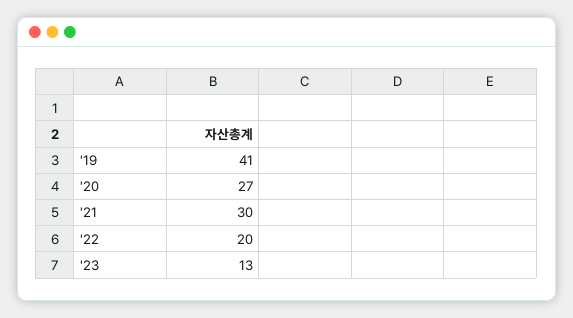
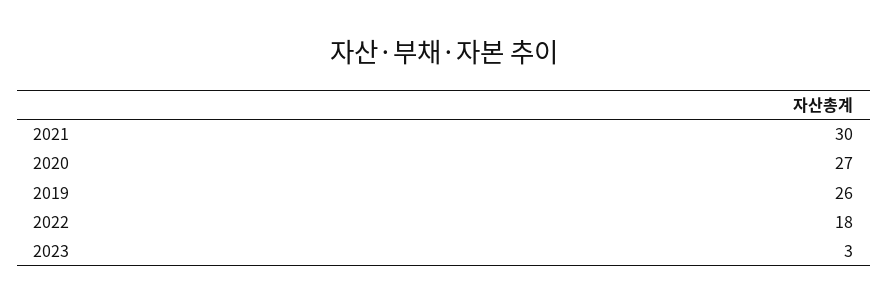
  {
-   "'19": 41,
+   "'19": 26,
    "'20": 27,
    "'21": 30,
-   "'22": 20,
+   "'22": 18,
-   "'23": 13
+   "'23": 3
  }

